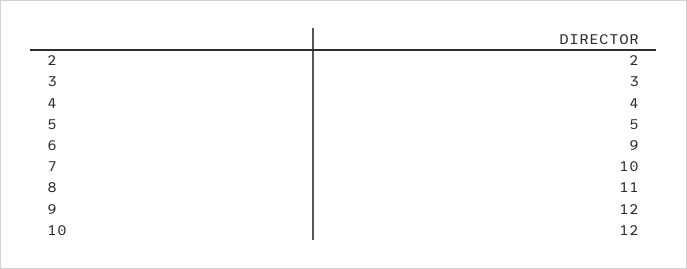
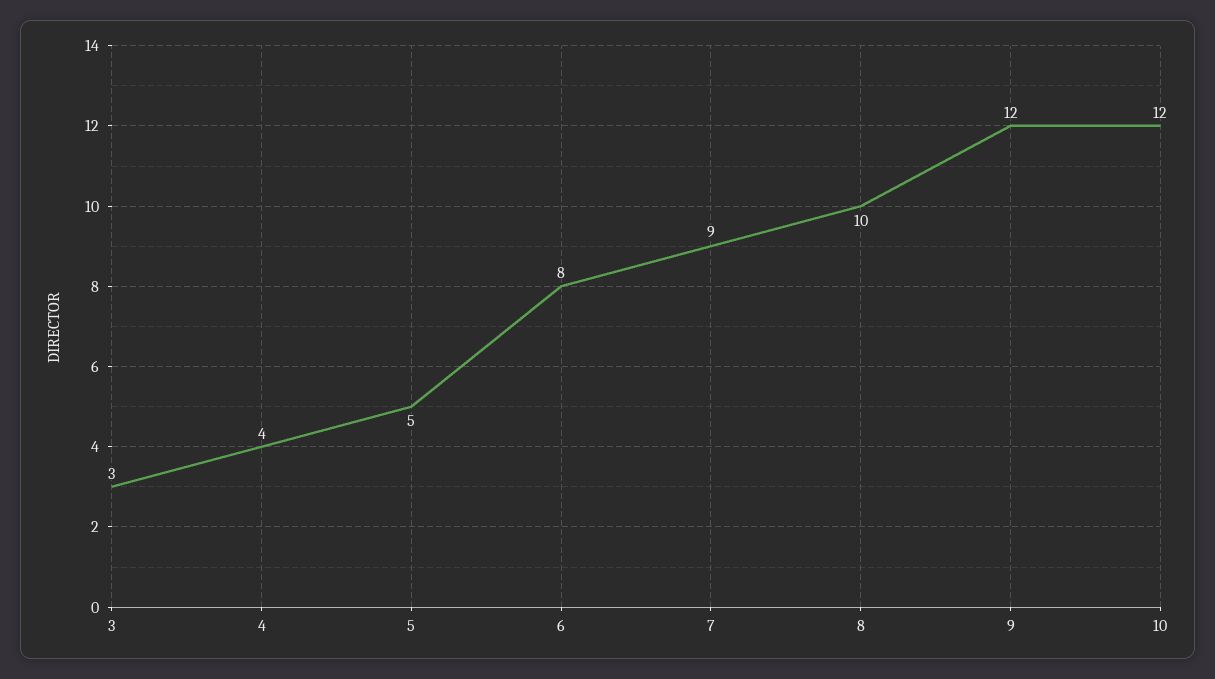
  {
-   "2": 2,
    "3": 3,
    "4": 4,
    "5": 5,
-   "6": 9,
+   "6": 8,
-   "7": 10,
+   "7": 9,
-   "8": 11,
+   "8": 10,
    "9": 12,
    "10": 12
  }

